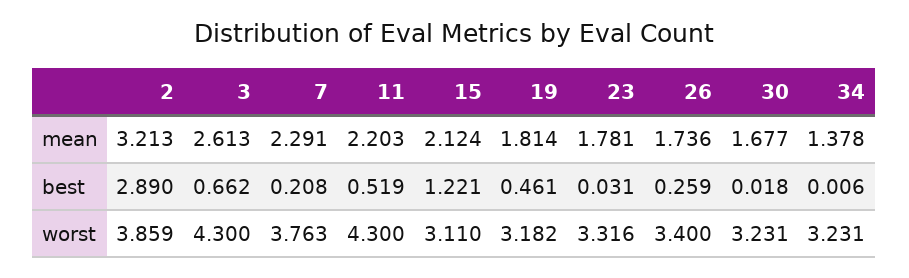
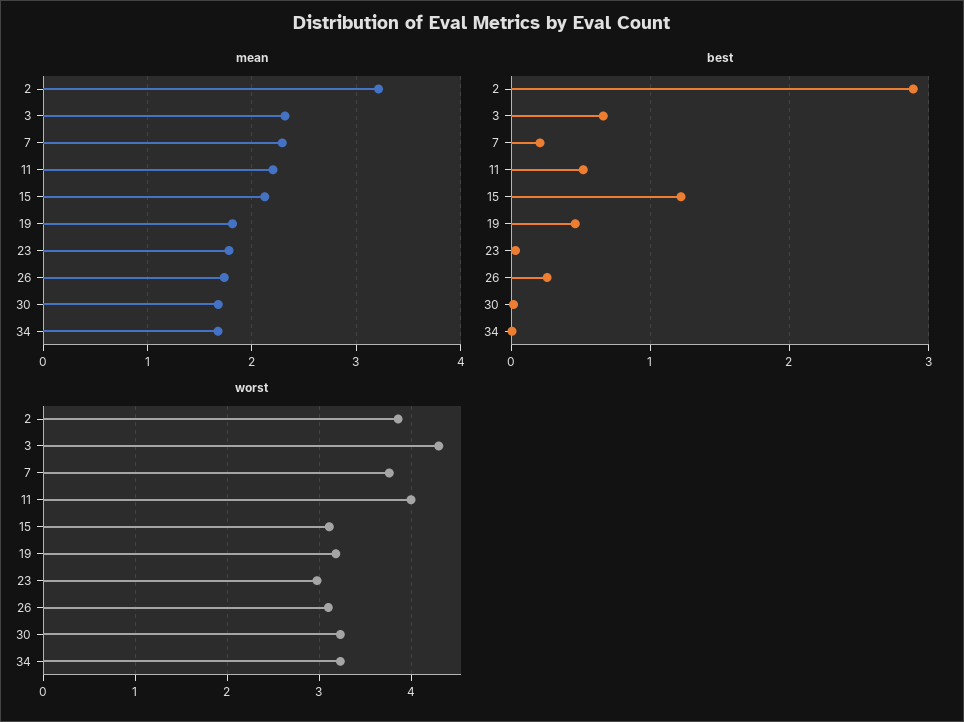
  {
    "mean": {
      "2": 3.213,
-     "3": 2.613,
+     "3": 2.3,
      "7": 2.291,
      "11": 2.203,
      "15": 2.124,
      "19": 1.814,
      "23": 1.781,
      "26": 1.736,
      "30": 1.677,
-     "34": 1.378
+     "34": 1.7
    },
    "best": {
      "2": 2.89,
      "3": 0.662,
      "7": 0.208,
      "11": 0.519,
      "15": 1.221,
      "19": 0.461,
      "23": 0.031,
      "26": 0.259,
      "30": 0.018,
      "34": 0.006
    },
    "worst": {
      "2": 3.859,
      "3": 4.3,
      "7": 3.763,
-     "11": 4.3,
+     "11": 4,
      "15": 3.11,
      "19": 3.182,
-     "23": 3.316,
+     "23": 3,
-     "26": 3.4,
+     "26": 3.1,
      "30": 3.231,
      "34": 3.231
    }
  }

